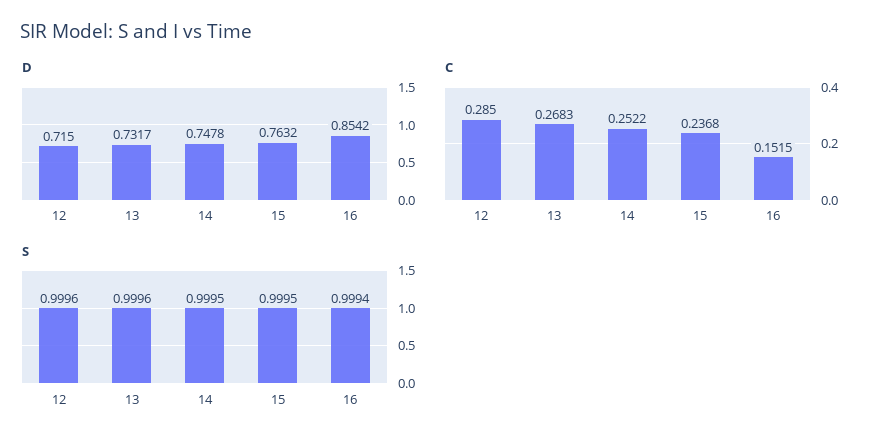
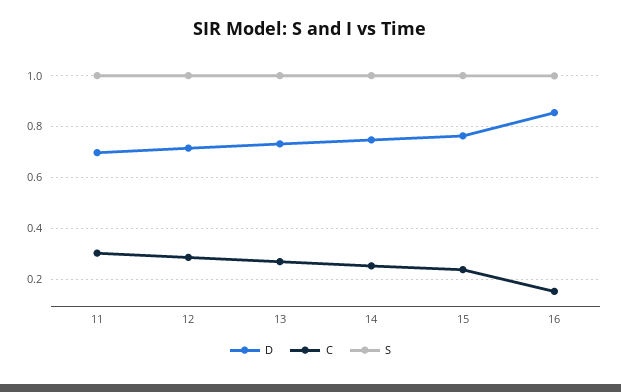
  {
    "D": {
      "12": 0.715,
      "13": 0.7317,
      "14": 0.7478,
      "15": 0.7632,
-     "16": 0.8542
+     "16": 0.8542,
+     "11": 0.7
    },
    "C": {
      "12": 0.285,
      "13": 0.2683,
      "14": 0.2522,
      "15": 0.2368,
-     "16": 0.1515
+     "16": 0.1515,
+     "11": 0.3
    },
    "S": {
      "12": 0.9996,
      "13": 0.9996,
      "14": 0.9995,
      "15": 0.9995,
-     "16": 0.9994
+     "16": 0.9994,
+     "11": 1
    }
  }

